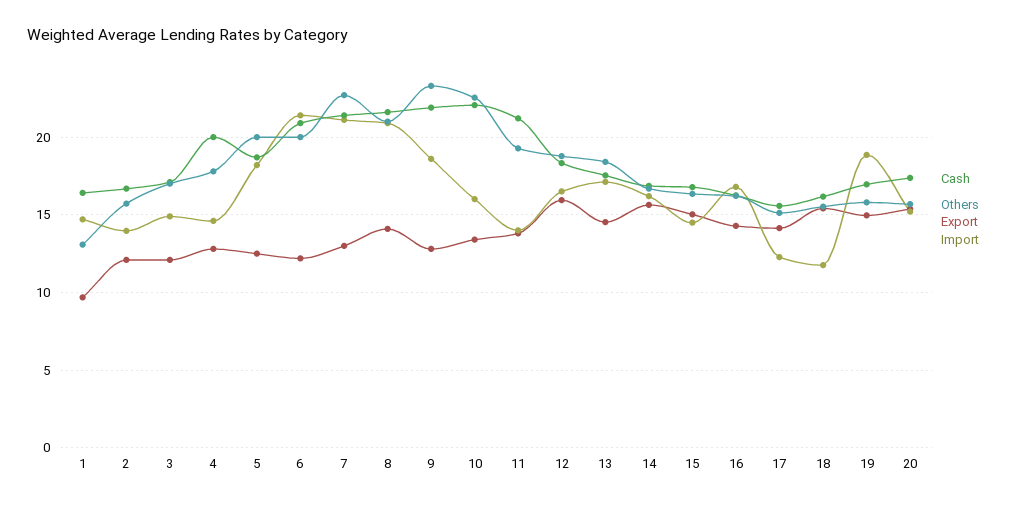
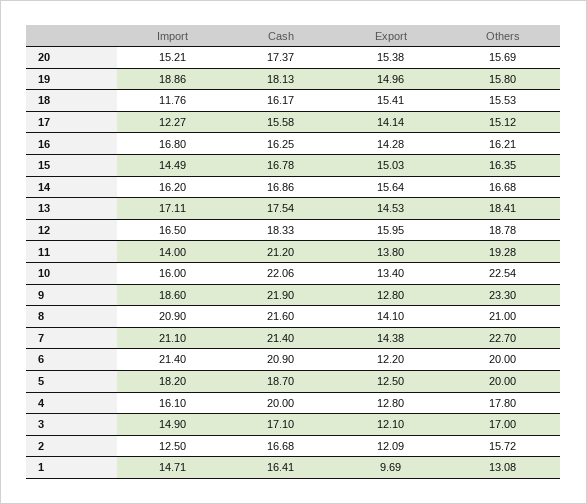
  {
    "Cash": {
      "1": 16.41,
      "2": 16.68,
      "3": 17.1,
      "4": 20,
      "5": 18.7,
      "6": 20.9,
      "7": 21.4,
      "8": 21.6,
      "9": 21.9,
      "10": 22.06,
      "11": 21.2,
      "12": 18.33,
      "13": 17.54,
      "14": 16.86,
      "15": 16.78,
      "16": 16.25,
      "17": 15.58,
      "18": 16.17,
-     "19": 17,
+     "19": 18.13,
      "20": 17.37
    },
    "Others": {
      "1": 13.08,
      "2": 15.72,
      "3": 17,
      "4": 17.8,
      "5": 20,
      "6": 20,
      "7": 22.7,
      "8": 21,
      "9": 23.3,
      "10": 22.54,
      "11": 19.28,
      "12": 18.78,
      "13": 18.41,
      "14": 16.68,
      "15": 16.35,
      "16": 16.21,
      "17": 15.12,
      "18": 15.53,
      "19": 15.8,
      "20": 15.69
    },
    "Export": {
      "1": 9.69,
      "2": 12.09,
      "3": 12.1,
      "4": 12.8,
      "5": 12.5,
      "6": 12.2,
-     "7": 13,
+     "7": 14.38,
      "8": 14.1,
      "9": 12.8,
      "10": 13.4,
      "11": 13.8,
      "12": 15.95,
      "13": 14.53,
      "14": 15.64,
      "15": 15.03,
      "16": 14.28,
      "17": 14.14,
      "18": 15.41,
      "19": 14.96,
      "20": 15.38
    },
    "Import": {
      "1": 14.71,
-     "2": 14,
+     "2": 12.5,
      "3": 14.9,
-     "4": 14.5,
+     "4": 16.1,
      "5": 18.2,
      "6": 21.4,
      "7": 21.1,
      "8": 20.9,
      "9": 18.6,
      "10": 16,
      "11": 14,
      "12": 16.5,
      "13": 17.11,
      "14": 16.2,
      "15": 14.49,
      "16": 16.8,
      "17": 12.27,
      "18": 11.76,
      "19": 18.86,
      "20": 15.21
    }
  }

